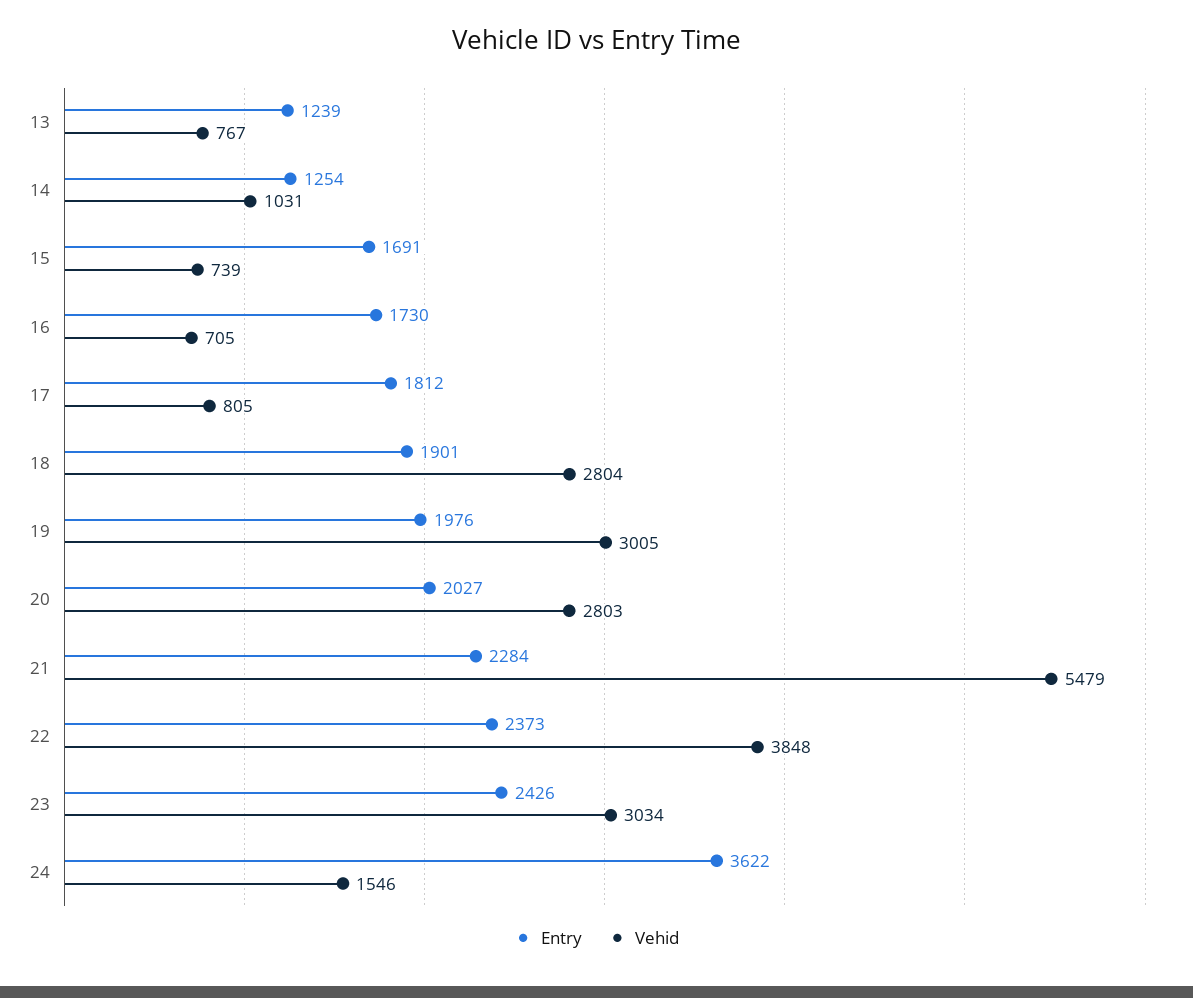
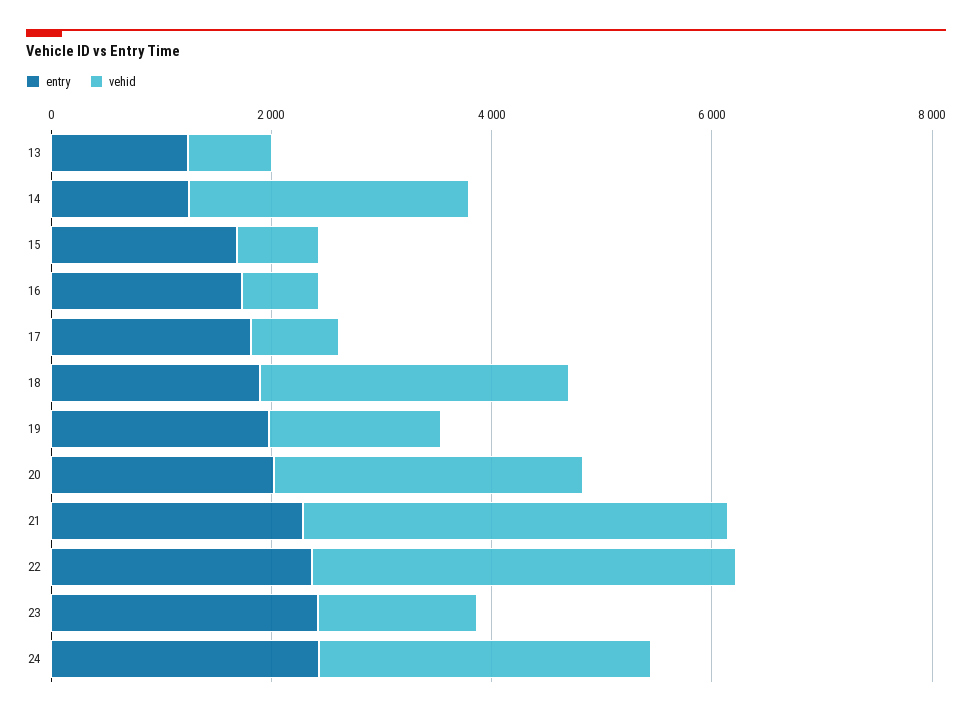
  {
    "Entry": {
      "13": 1239,
      "14": 1254,
      "15": 1691,
      "16": 1730,
      "17": 1812,
      "18": 1901,
      "19": 1976,
      "20": 2027,
      "21": 2284,
      "22": 2373,
      "23": 2426,
-     "24": 3622
+     "24": 2500
    },
    "Vehid": {
      "13": 767,
-     "14": 1031,
+     "14": 2500,
      "15": 739,
      "16": 705,
      "17": 805,
      "18": 2804,
-     "19": 3005,
+     "19": 1500,
      "20": 2803,
-     "21": 5479,
+     "21": 4000,
      "22": 3848,
-     "23": 3034,
+     "23": 1500,
-     "24": 1546
+     "24": 3000
    }
  }

